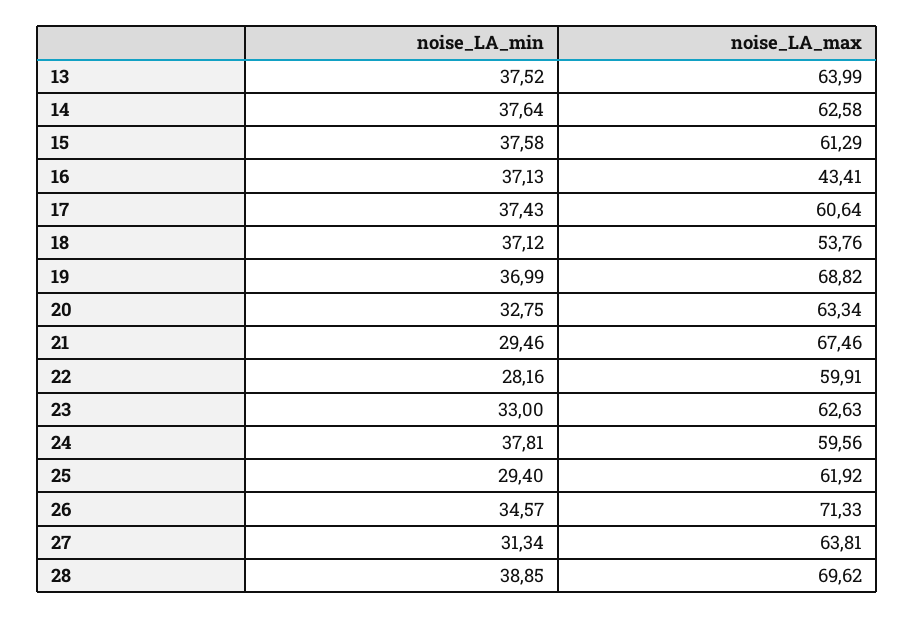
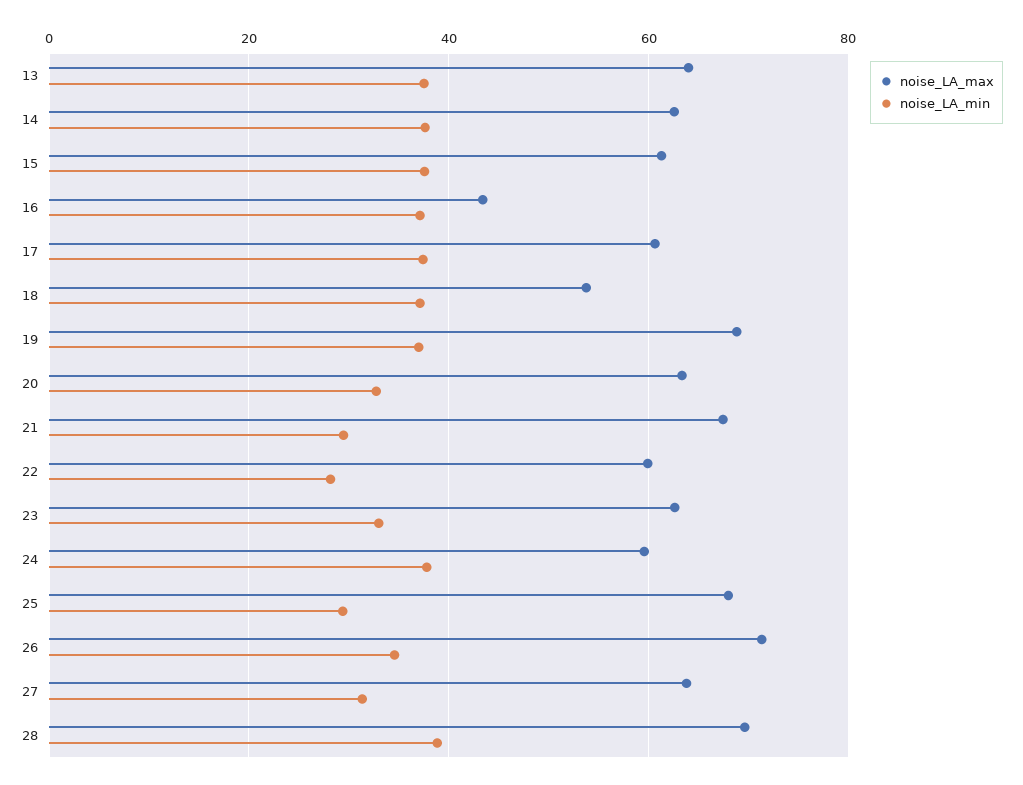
  {
    "noise_LA_min": {
      "13": 37.52,
      "14": 37.64,
      "15": 37.58,
      "16": 37.13,
      "17": 37.43,
      "18": 37.12,
      "19": 36.99,
      "20": 32.75,
      "21": 29.46,
      "22": 28.16,
      "23": 33,
      "24": 37.81,
      "25": 29.4,
      "26": 34.57,
      "27": 31.34,
      "28": 38.85
    },
    "noise_LA_max": {
      "13": 63.99,
      "14": 62.58,
      "15": 61.29,
      "16": 43.41,
      "17": 60.64,
      "18": 53.76,
      "19": 68.82,
      "20": 63.34,
      "21": 67.46,
      "22": 59.91,
      "23": 62.63,
      "24": 59.56,
-     "25": 61.92,
+     "25": 68,
      "26": 71.33,
      "27": 63.81,
      "28": 69.62
    }
  }

